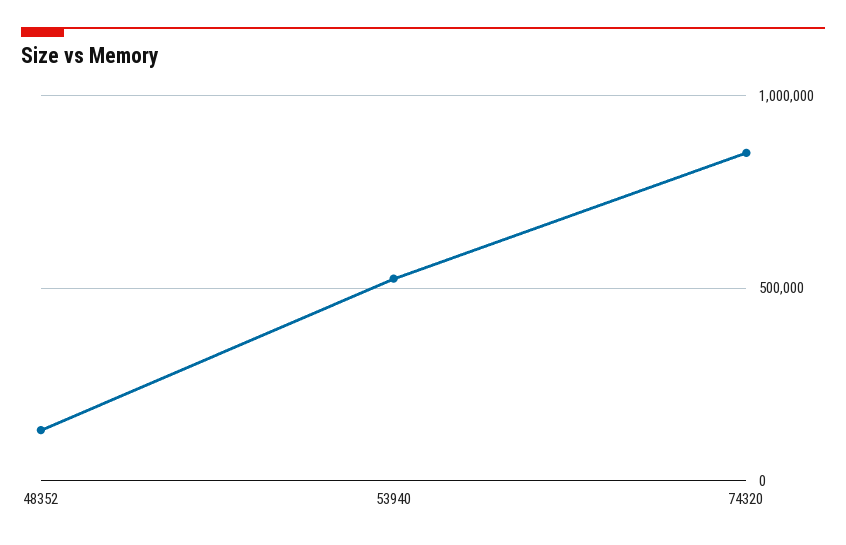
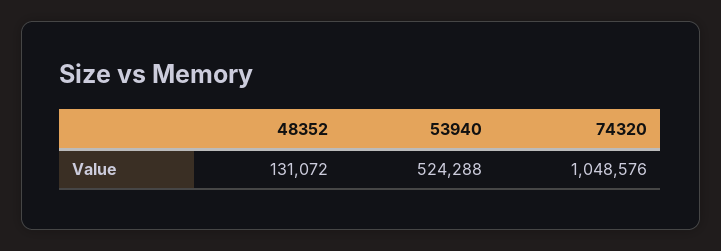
  {
    "48352": 131072,
    "53940": 524288,
-   "74320": 850000
+   "74320": 1048576
  }

